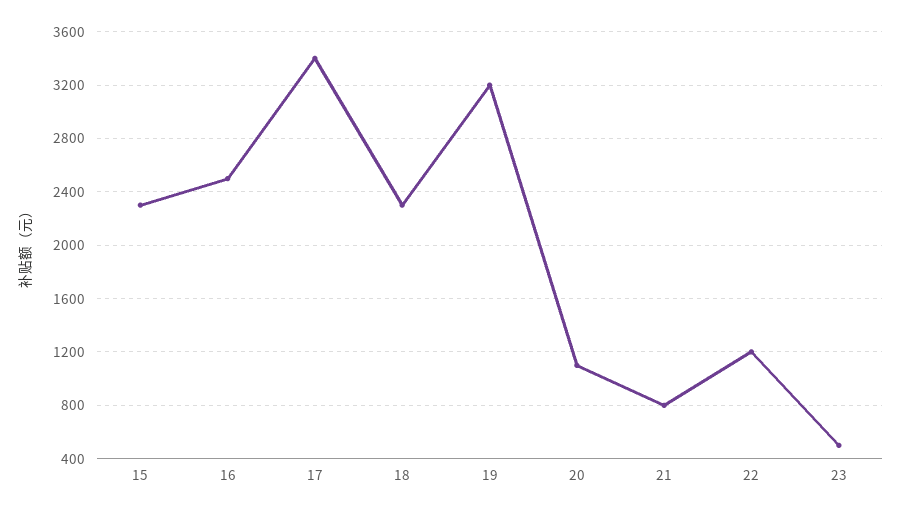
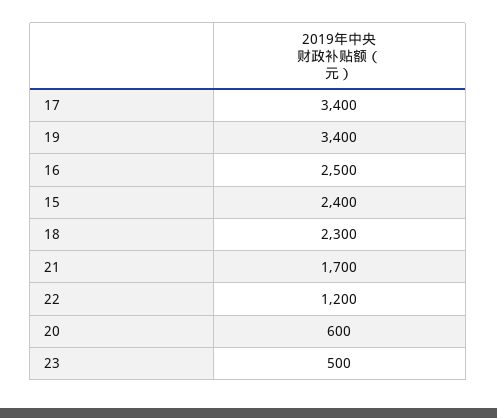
  {
-   "15": 2300,
+   "15": 2400,
    "16": 2500,
    "17": 3400,
    "18": 2300,
-   "19": 3200,
+   "19": 3400,
-   "20": 1100,
+   "20": 600,
-   "21": 800,
+   "21": 1700,
    "22": 1200,
    "23": 500
  }

